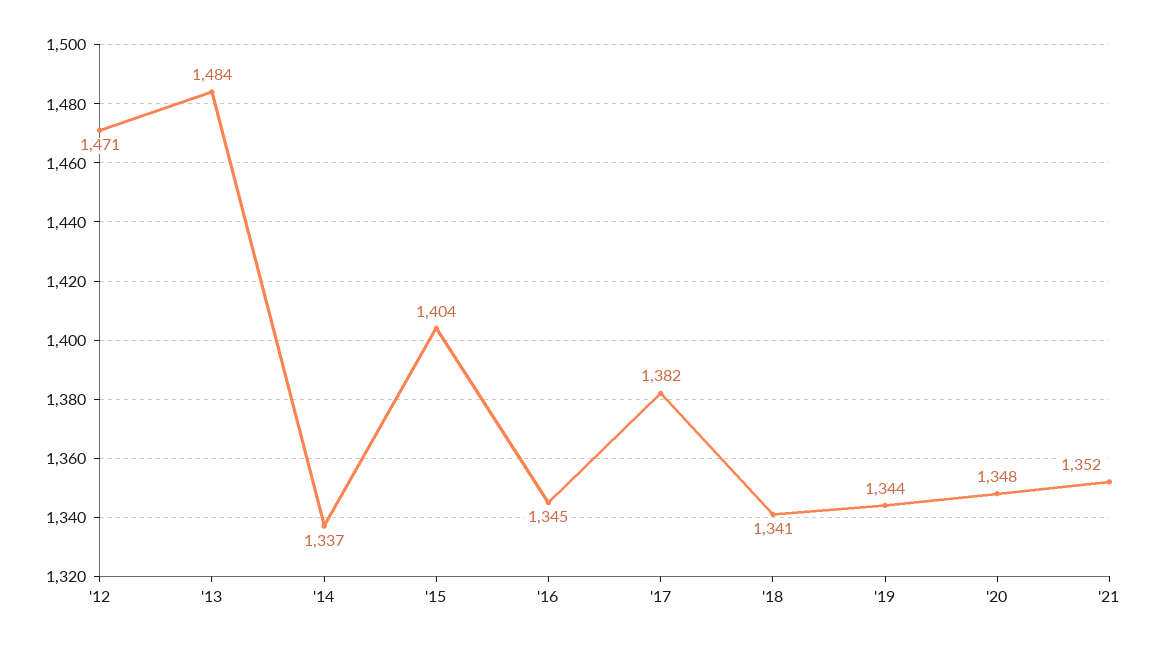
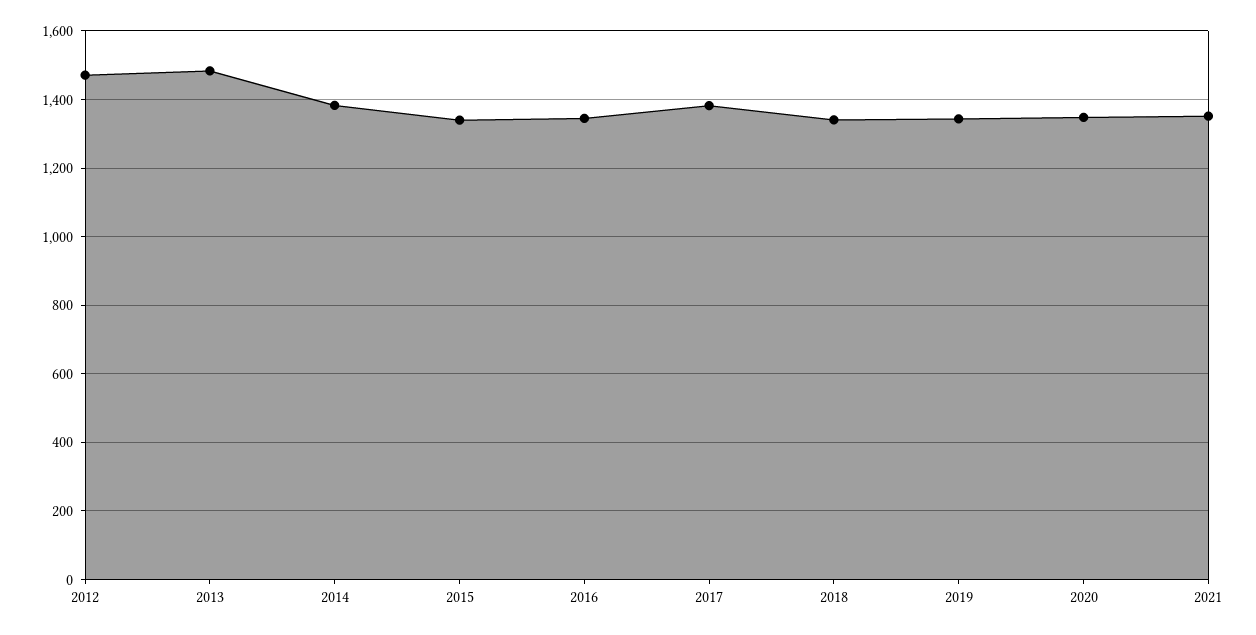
  {
    "'12": 1471,
    "'13": 1484,
-   "'14": 1337,
+   "'14": 1380,
-   "'15": 1404,
+   "'15": 1340,
    "'16": 1345,
    "'17": 1382,
    "'18": 1341,
    "'19": 1344,
    "'20": 1348,
    "'21": 1352
  }

